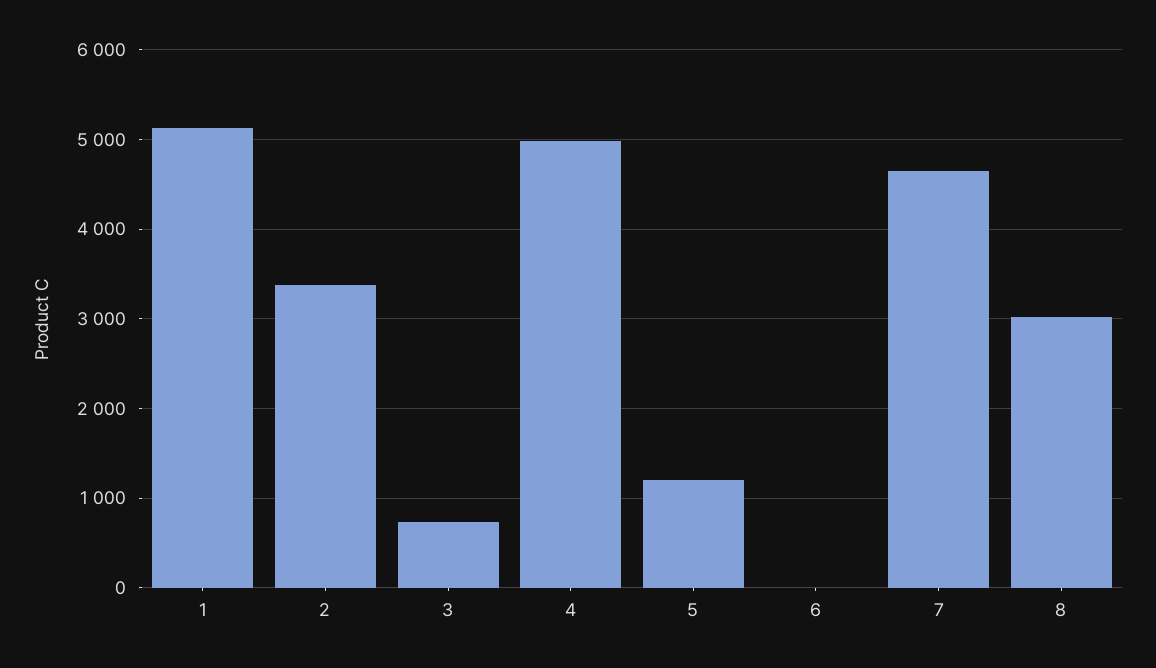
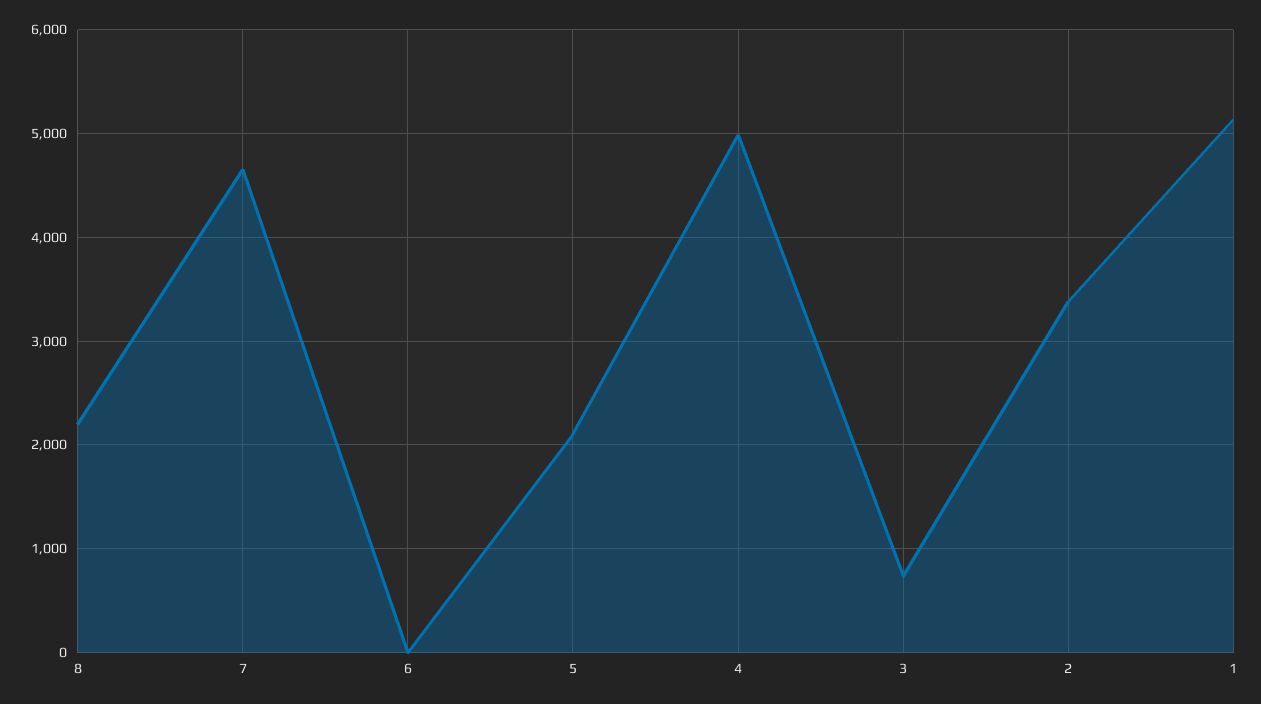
  {
    "1": 5100,
    "2": 3400,
    "3": 700,
    "4": 5000,
-   "5": 1200,
+   "5": 2100,
    "6": 0,
    "7": 4700,
-   "8": 3000
+   "8": 2200
  }

